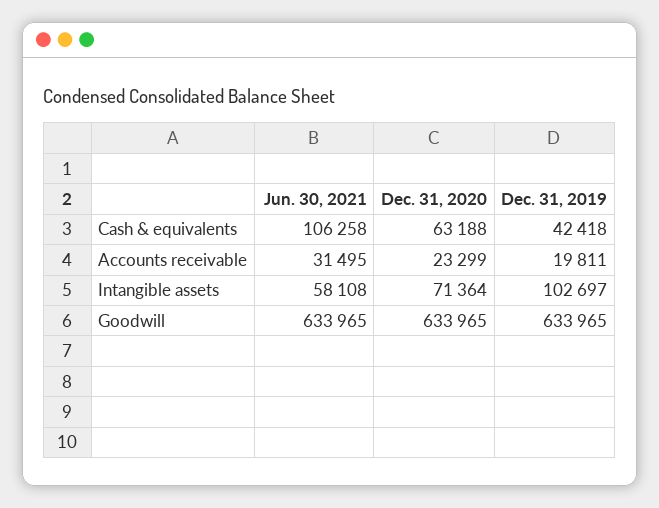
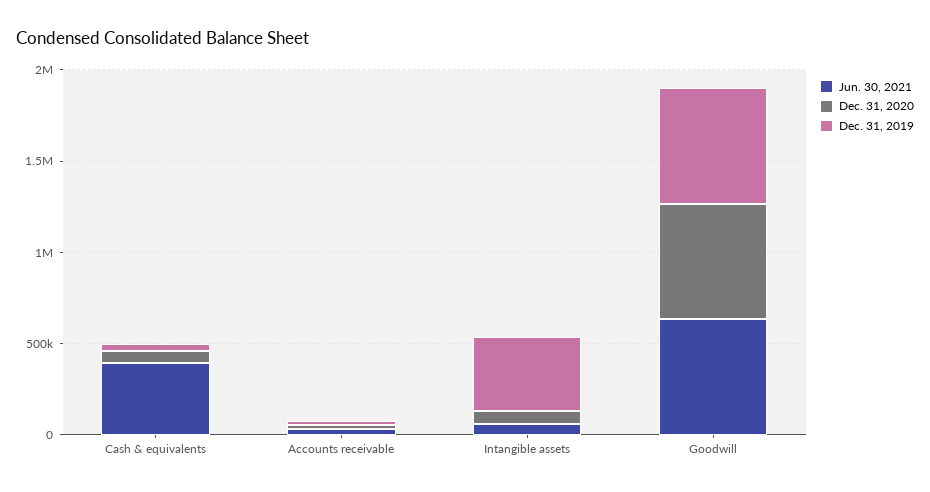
  {
    "Jun. 30, 2021": {
-     "Cash & equivalents": 106258,
+     "Cash & equivalents": 400000,
      "Accounts receivable": 31495,
      "Intangible assets": 58108,
      "Goodwill": 633965
    },
    "Dec. 31, 2020": {
      "Cash & equivalents": 63188,
      "Accounts receivable": 23299,
      "Intangible assets": 71364,
      "Goodwill": 633965
    },
    "Dec. 31, 2019": {
      "Cash & equivalents": 42418,
      "Accounts receivable": 19811,
-     "Intangible assets": 102697,
+     "Intangible assets": 400000,
      "Goodwill": 633965
    }
  }

